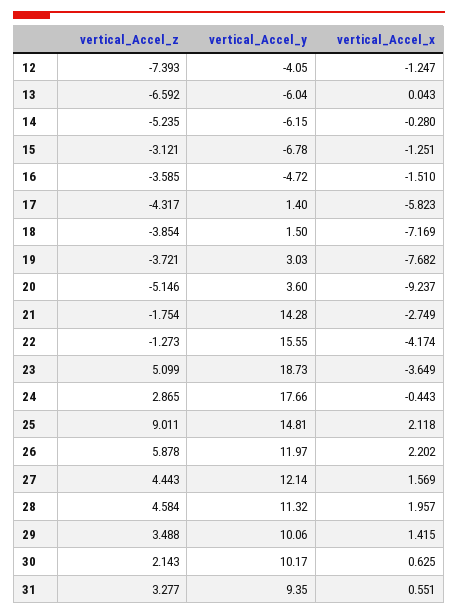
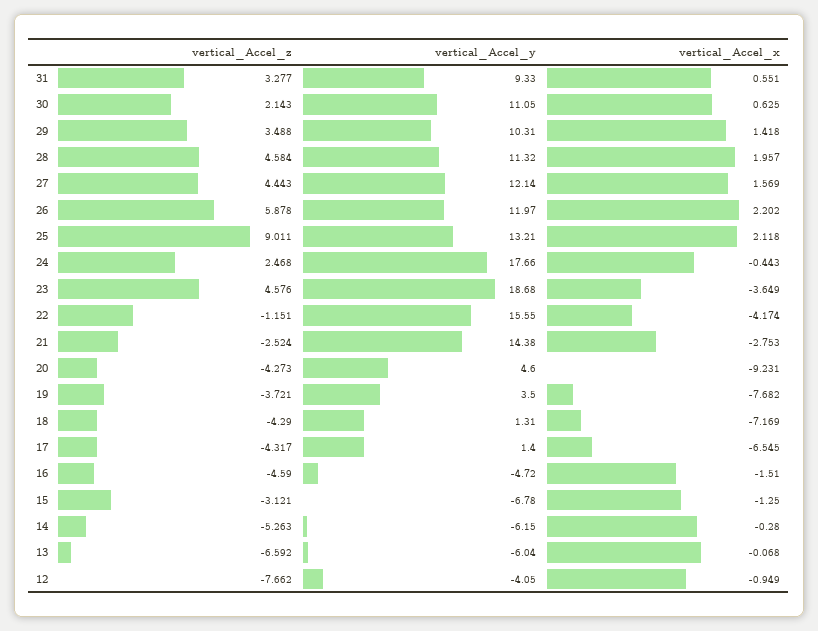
  {
    "vertical_Accel_z": {
-     "12": -7.393,
+     "12": -7.662,
      "13": -6.592,
-     "14": -5.235,
+     "14": -5.263,
      "15": -3.121,
-     "16": -3.585,
+     "16": -4.59,
      "17": -4.317,
-     "18": -3.854,
+     "18": -4.29,
      "19": -3.721,
-     "20": -5.146,
+     "20": -4.273,
-     "21": -1.754,
+     "21": -2.524,
-     "22": -1.273,
+     "22": -1.151,
-     "23": 5.099,
+     "23": 4.576,
-     "24": 2.865,
+     "24": 2.468,
      "25": 9.011,
      "26": 5.878,
      "27": 4.443,
      "28": 4.584,
      "29": 3.488,
      "30": 2.143,
      "31": 3.277
    },
    "vertical_Accel_y": {
      "12": -4.05,
      "13": -6.04,
      "14": -6.15,
      "15": -6.78,
      "16": -4.72,
      "17": 1.4,
-     "18": 1.5,
+     "18": 1.31,
-     "19": 3.03,
+     "19": 3.5,
-     "20": 3.6,
+     "20": 4.6,
-     "21": 14.28,
+     "21": 14.38,
      "22": 15.55,
-     "23": 18.73,
+     "23": 18.68,
      "24": 17.66,
-     "25": 14.81,
+     "25": 13.21,
      "26": 11.97,
      "27": 12.14,
      "28": 11.32,
-     "29": 10.06,
+     "29": 10.31,
-     "30": 10.17,
+     "30": 11.05,
-     "31": 9.35
+     "31": 9.33
    },
    "vertical_Accel_x": {
-     "12": -1.247,
+     "12": -0.949,
-     "13": 0.043,
+     "13": -0.068,
      "14": -0.28,
-     "15": -1.251,
+     "15": -1.25,
      "16": -1.51,
-     "17": -5.823,
+     "17": -6.545,
      "18": -7.169,
      "19": -7.682,
-     "20": -9.237,
+     "20": -9.231,
-     "21": -2.749,
+     "21": -2.753,
      "22": -4.174,
      "23": -3.649,
      "24": -0.443,
      "25": 2.118,
      "26": 2.202,
      "27": 1.569,
      "28": 1.957,
-     "29": 1.415,
+     "29": 1.418,
      "30": 0.625,
      "31": 0.551
    }
  }

